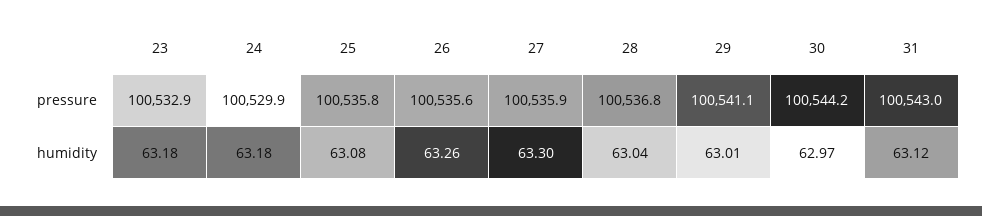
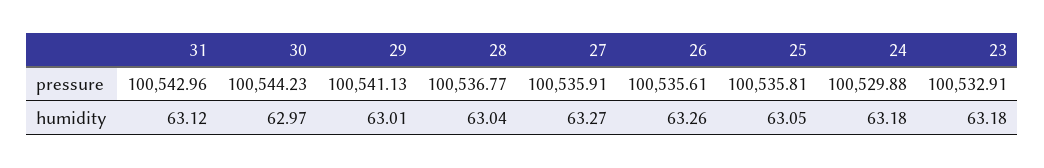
  {
    "23": {
      "pressure": 100532.91,
      "humidity": 63.18
    },
    "24": {
      "pressure": 100529.88,
      "humidity": 63.18
    },
    "25": {
      "pressure": 100535.81,
-     "humidity": 63.08
+     "humidity": 63.05
    },
    "26": {
      "pressure": 100535.61,
      "humidity": 63.26
    },
    "27": {
      "pressure": 100535.91,
-     "humidity": 63.3
+     "humidity": 63.27
    },
    "28": {
      "pressure": 100536.77,
      "humidity": 63.04
    },
    "29": {
      "pressure": 100541.13,
      "humidity": 63.01
    },
    "30": {
      "pressure": 100544.23,
      "humidity": 62.97
    },
    "31": {
      "pressure": 100542.96,
      "humidity": 63.12
    }
  }

